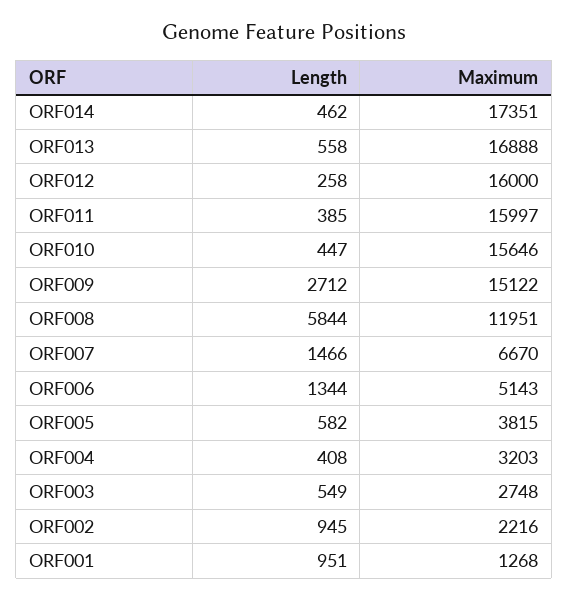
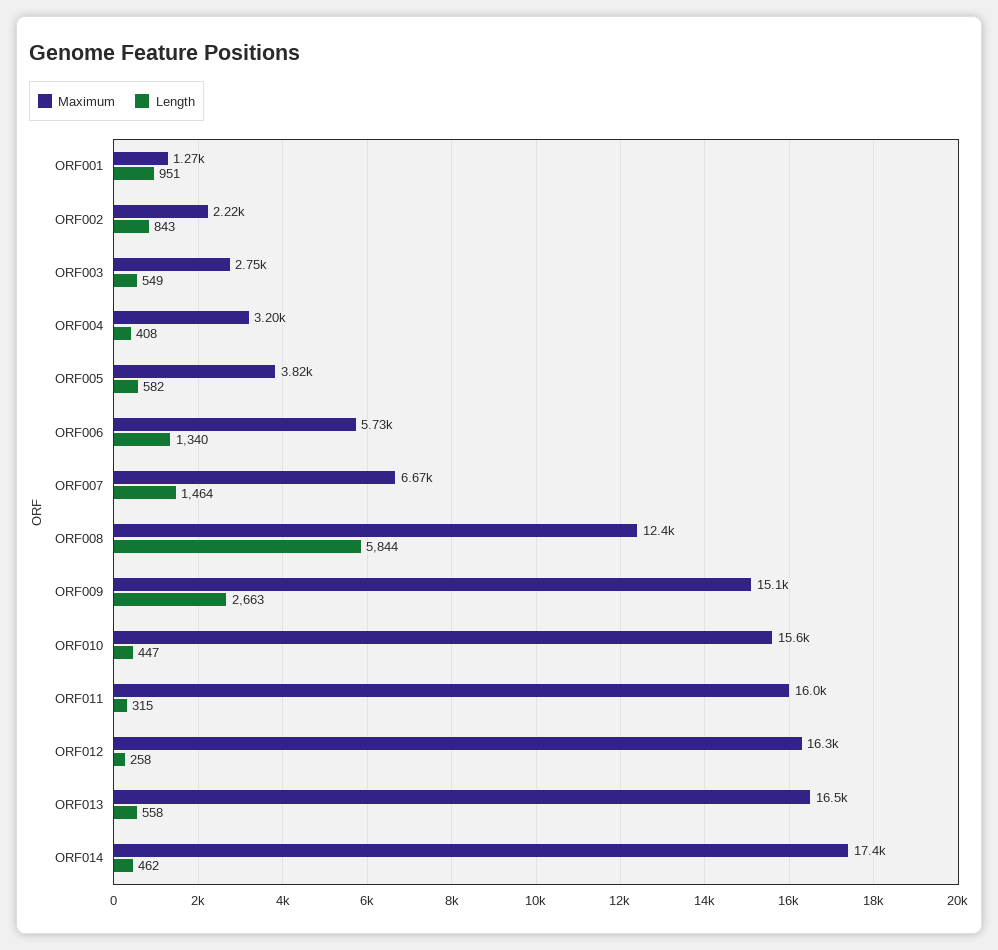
  {
    "Length": {
      "ORF014": 462,
      "ORF013": 558,
      "ORF012": 258,
-     "ORF011": 385,
+     "ORF011": 315,
      "ORF010": 447,
-     "ORF009": 2712,
+     "ORF009": 2663,
      "ORF008": 5844,
-     "ORF007": 1466,
+     "ORF007": 1464,
-     "ORF006": 1344,
+     "ORF006": 1340,
      "ORF005": 582,
      "ORF004": 408,
      "ORF003": 549,
-     "ORF002": 945,
+     "ORF002": 843,
      "ORF001": 951
    },
    "Maximum": {
      "ORF014": 17351,
-     "ORF013": 16888,
+     "ORF013": 16500,
-     "ORF012": 16000,
+     "ORF012": 16300,
      "ORF011": 15997,
      "ORF010": 15646,
      "ORF009": 15122,
-     "ORF008": 11951,
+     "ORF008": 12400,
      "ORF007": 6670,
-     "ORF006": 5143,
+     "ORF006": 5730,
      "ORF005": 3815,
      "ORF004": 3203,
      "ORF003": 2748,
      "ORF002": 2216,
      "ORF001": 1268
    }
  }

